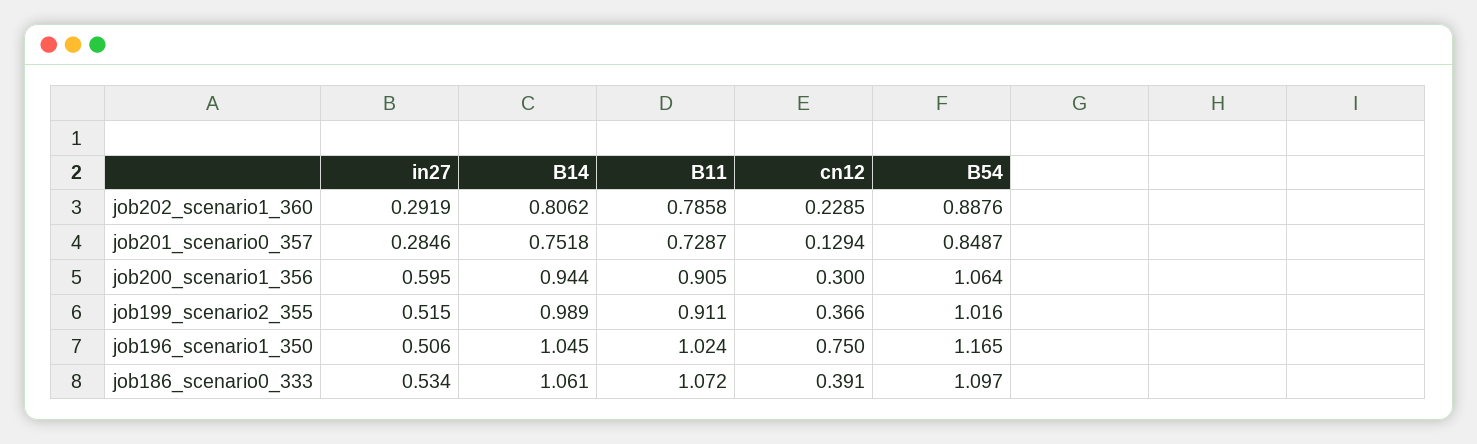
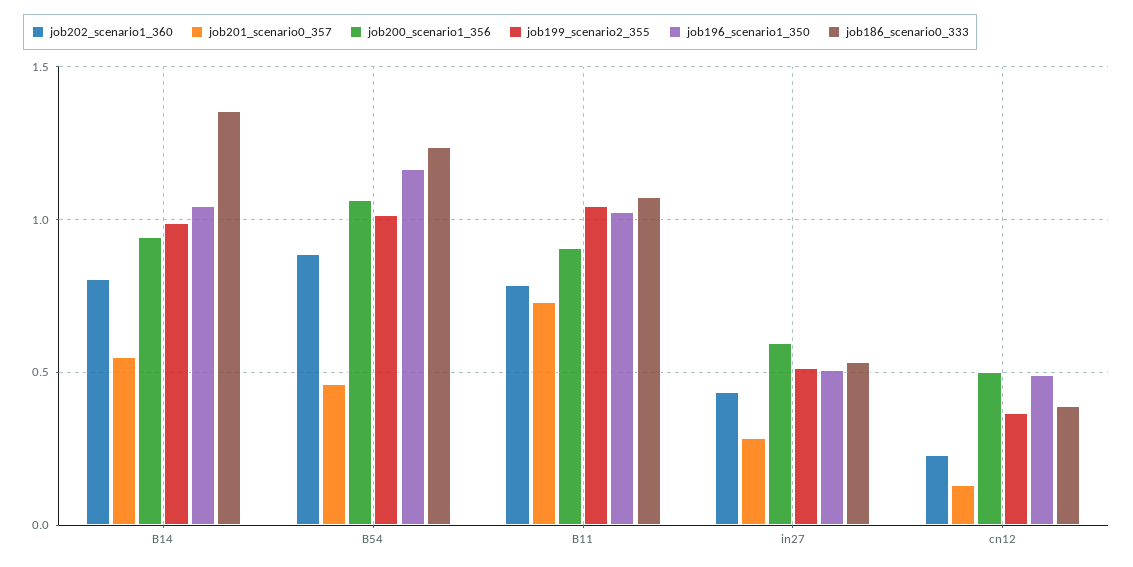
  {
    "job202_scenario1_360": {
-     "in27": 0.2919,
+     "in27": 0.45,
      "B14": 0.8062,
      "B11": 0.7858,
      "cn12": 0.2285,
      "B54": 0.8876
    },
    "job201_scenario0_357": {
      "in27": 0.2846,
-     "B14": 0.7518,
+     "B14": 0.55,
      "B11": 0.7287,
      "cn12": 0.1294,
-     "B54": 0.8487
+     "B54": 0.45
    },
    "job200_scenario1_356": {
      "in27": 0.595,
      "B14": 0.944,
      "B11": 0.905,
-     "cn12": 0.3,
+     "cn12": 0.5,
      "B54": 1.064
    },
    "job199_scenario2_355": {
      "in27": 0.515,
      "B14": 0.989,
-     "B11": 0.911,
+     "B11": 1.05,
      "cn12": 0.366,
      "B54": 1.016
    },
    "job196_scenario1_350": {
      "in27": 0.506,
      "B14": 1.045,
      "B11": 1.024,
-     "cn12": 0.75,
+     "cn12": 0.5,
      "B54": 1.165
    },
    "job186_scenario0_333": {
      "in27": 0.534,
-     "B14": 1.061,
+     "B14": 1.35,
      "B11": 1.072,
      "cn12": 0.391,
-     "B54": 1.097
+     "B54": 1.25
    }
  }

